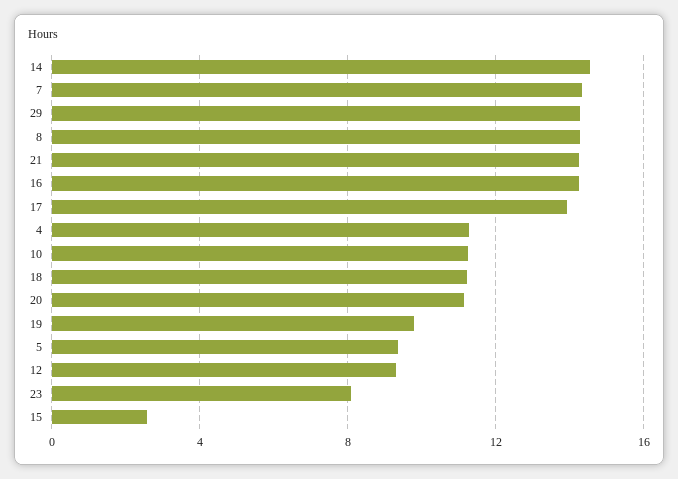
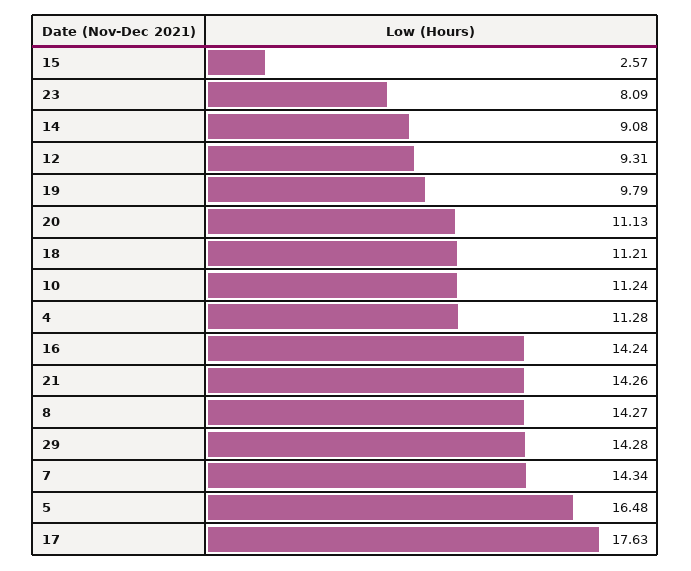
  {
-   "14": 14.5,
+   "14": 9.08,
    "7": 14.34,
    "29": 14.28,
    "8": 14.27,
    "21": 14.26,
    "16": 14.24,
-   "17": 14,
+   "17": 17.63,
    "4": 11.28,
    "10": 11.24,
    "18": 11.21,
    "20": 11.13,
    "19": 9.79,
-   "5": 9.5,
+   "5": 16.48,
    "12": 9.31,
    "23": 8.09,
    "15": 2.57
  }

